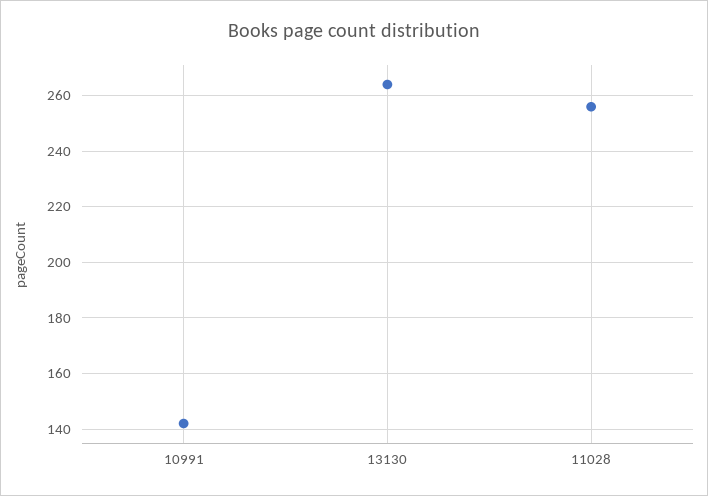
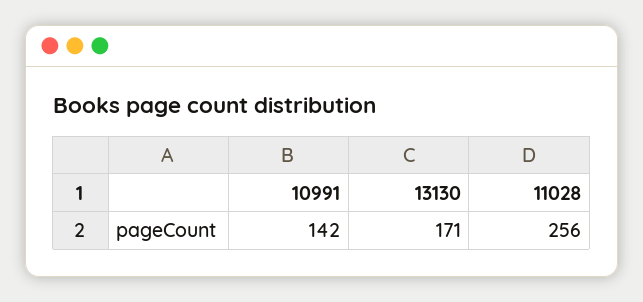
  {
    "10991": 142,
-   "13130": 265,
+   "13130": 171,
    "11028": 256
  }

